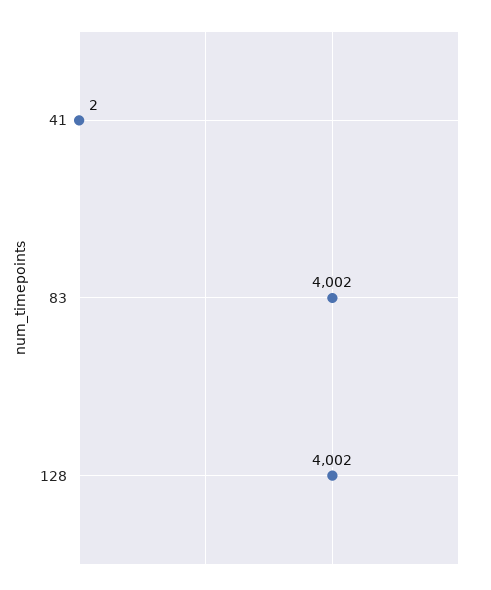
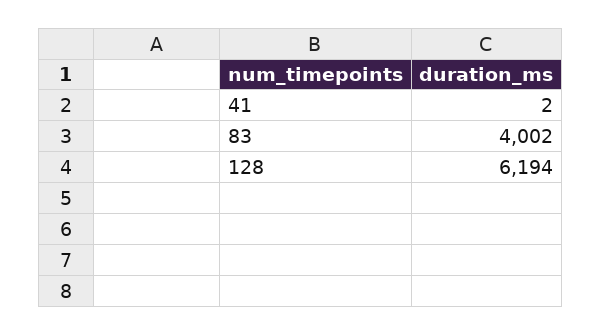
  {
    "41": 2,
    "83": 4002,
-   "128": 4002
+   "128": 6194
  }

